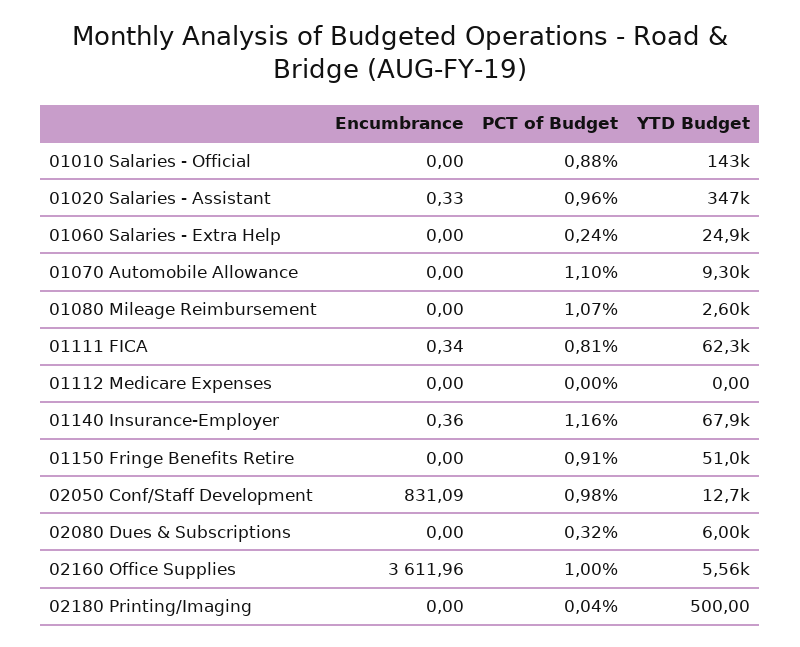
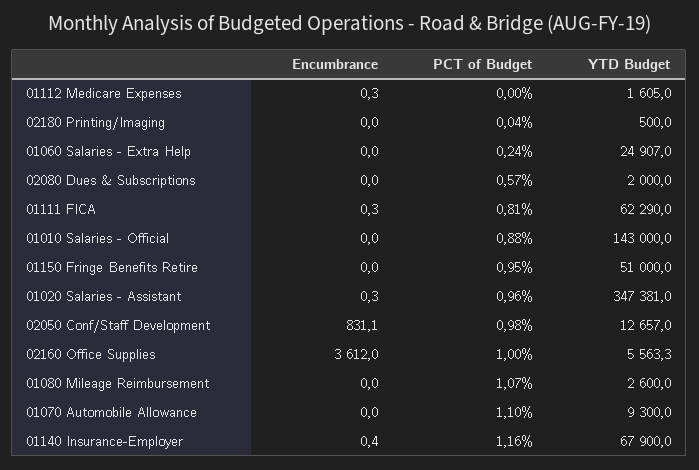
  {
    "Encumbrance": {
      "01010 Salaries - Official": 0,
      "01020 Salaries - Assistant": 0.33,
      "01060 Salaries - Extra Help": 0,
      "01070 Automobile Allowance": 0,
      "01080 Mileage Reimbursement": 0,
      "01111 FICA": 0.34,
-     "01112 Medicare Expenses": 0,
+     "01112 Medicare Expenses": 0.3,
      "01140 Insurance-Employer": 0.36,
      "01150 Fringe Benefits Retire": 0,
      "02050 Conf/Staff Development": 831.09,
      "02080 Dues & Subscriptions": 0,
      "02160 Office Supplies": 3611.96,
      "02180 Printing/Imaging": 0
    },
    "PCT of Budget": {
      "01010 Salaries - Official": 0.88,
      "01020 Salaries - Assistant": 0.96,
      "01060 Salaries - Extra Help": 0.24,
      "01070 Automobile Allowance": 1.1,
      "01080 Mileage Reimbursement": 1.07,
      "01111 FICA": 0.81,
      "01112 Medicare Expenses": 0,
      "01140 Insurance-Employer": 1.16,
-     "01150 Fringe Benefits Retire": 0.91,
+     "01150 Fringe Benefits Retire": 0.95,
      "02050 Conf/Staff Development": 0.98,
-     "02080 Dues & Subscriptions": 0.32,
+     "02080 Dues & Subscriptions": 0.57,
      "02160 Office Supplies": 1,
      "02180 Printing/Imaging": 0.04
    },
    "YTD Budget": {
      "01010 Salaries - Official": 143000,
      "01020 Salaries - Assistant": 347381,
      "01060 Salaries - Extra Help": 24907,
      "01070 Automobile Allowance": 9300,
      "01080 Mileage Reimbursement": 2600,
      "01111 FICA": 62290,
-     "01112 Medicare Expenses": 0,
+     "01112 Medicare Expenses": 1605,
      "01140 Insurance-Employer": 67900,
      "01150 Fringe Benefits Retire": 51000,
      "02050 Conf/Staff Development": 12657,
-     "02080 Dues & Subscriptions": 6000,
+     "02080 Dues & Subscriptions": 2000,
      "02160 Office Supplies": 5563.3,
      "02180 Printing/Imaging": 500
    }
  }

